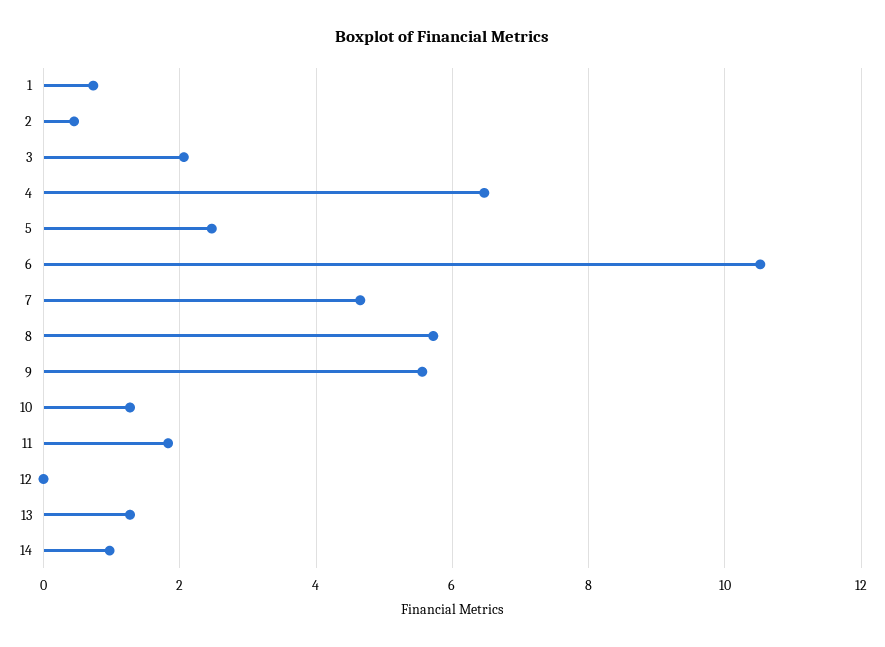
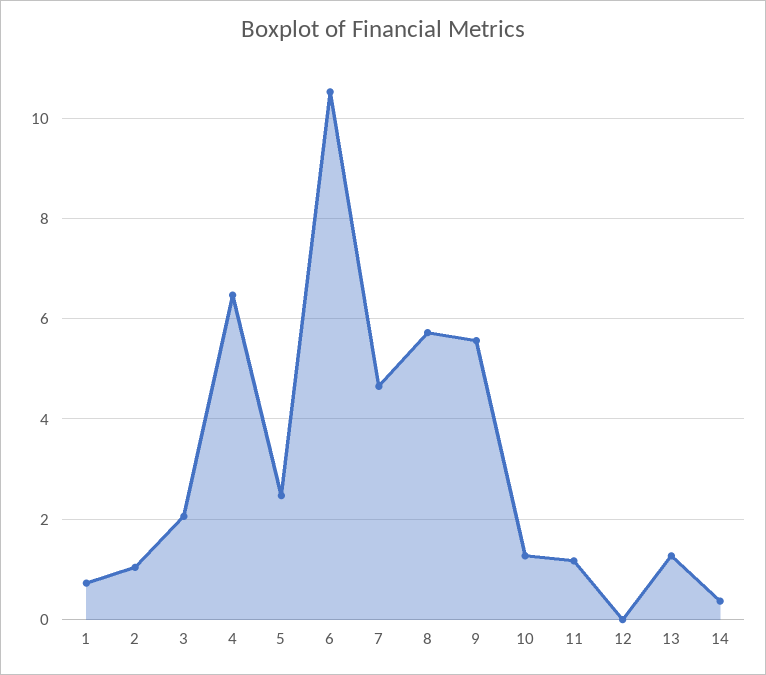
  {
    "1": 0.8,
-   "2": 0.4,
+   "2": 1,
    "3": 2,
    "4": 6.4,
    "5": 2.4,
    "6": 10.6,
    "7": 4.6,
    "8": 5.8,
    "9": 5.6,
    "10": 1.2,
-   "11": 1.8,
+   "11": 1.2,
    "12": 0,
    "13": 1.2,
-   "14": 1
+   "14": 0.4
  }

